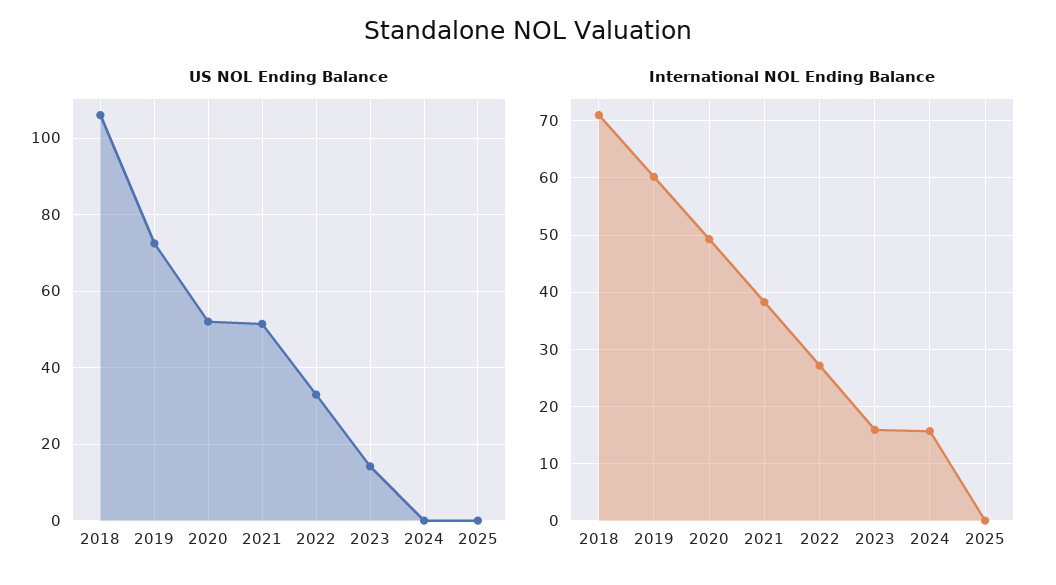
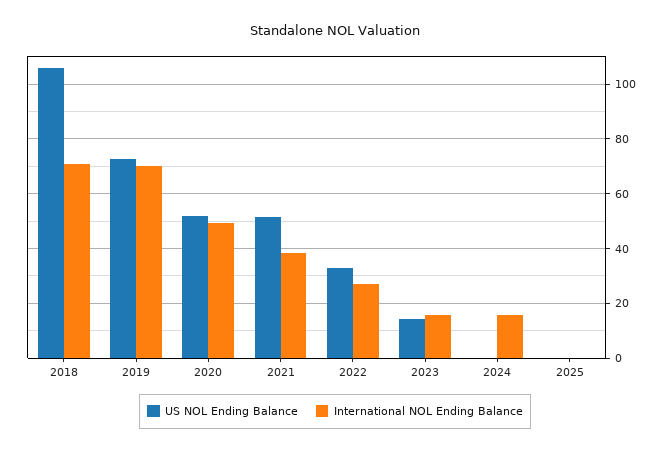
  {
    "US NOL Ending Balance": {
      "2018": 106,
      "2019": 72,
      "2020": 52,
      "2021": 52,
      "2022": 32,
      "2023": 14,
      "2024": 0,
      "2025": 0
    },
    "International NOL Ending Balance": {
      "2018": 72,
-     "2019": 60,
+     "2019": 70,
      "2020": 50,
      "2021": 38,
      "2022": 28,
      "2023": 16,
      "2024": 16,
      "2025": 0
    }
  }

